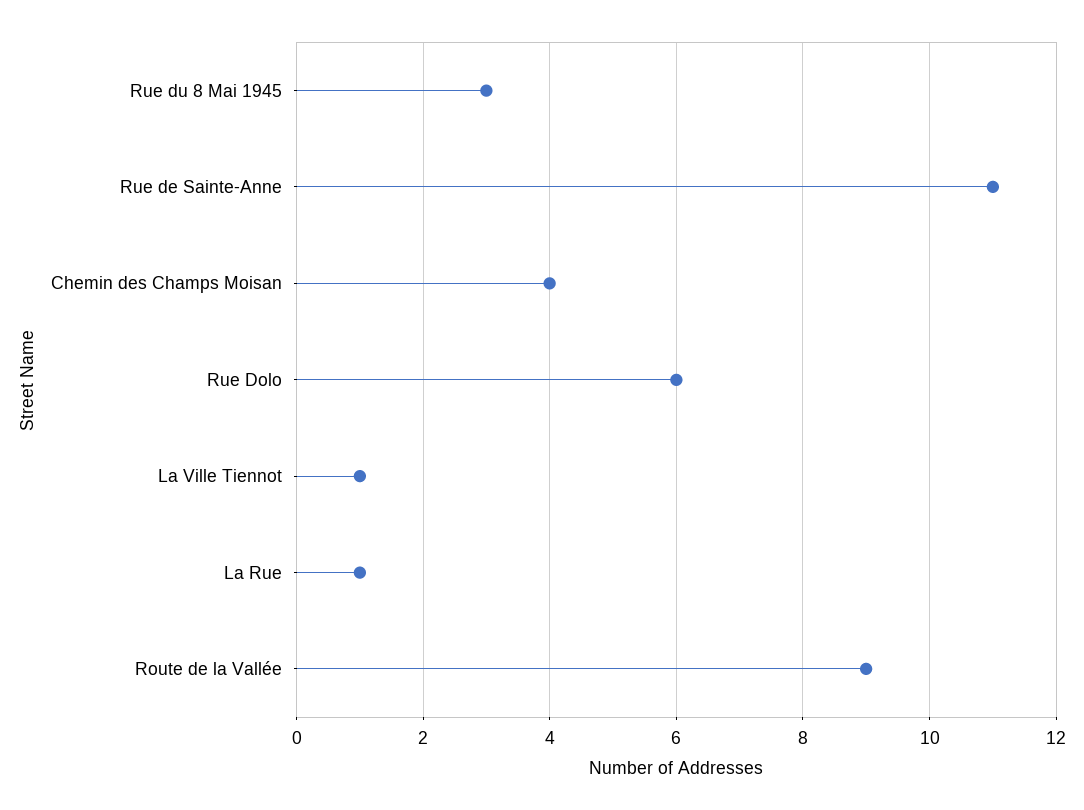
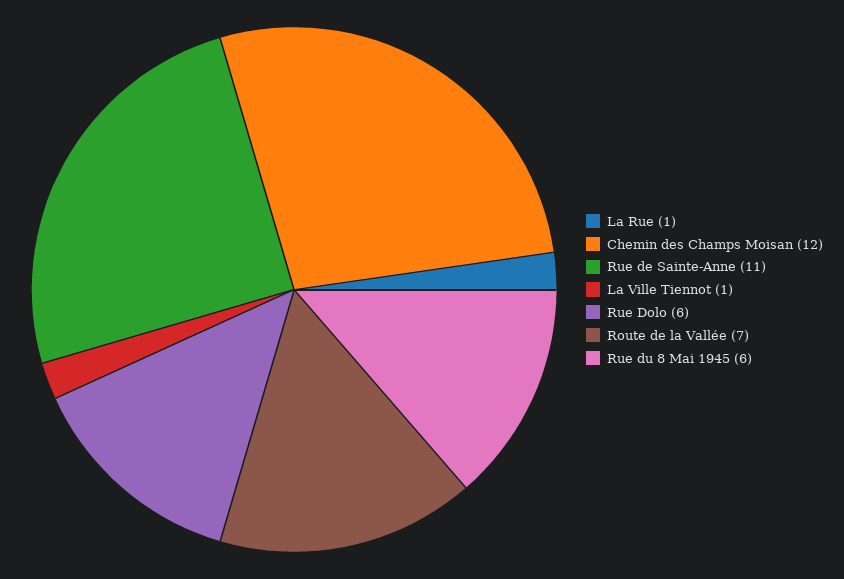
  {
-   "Rue du 8 Mai 1945": 3,
+   "Rue du 8 Mai 1945": 6,
    "Rue de Sainte-Anne": 11,
-   "Chemin des Champs Moisan": 4,
+   "Chemin des Champs Moisan": 12,
    "Rue Dolo": 6,
    "La Ville Tiennot": 1,
    "La Rue": 1,
-   "Route de la Vallée": 9
+   "Route de la Vallée": 7
  }

